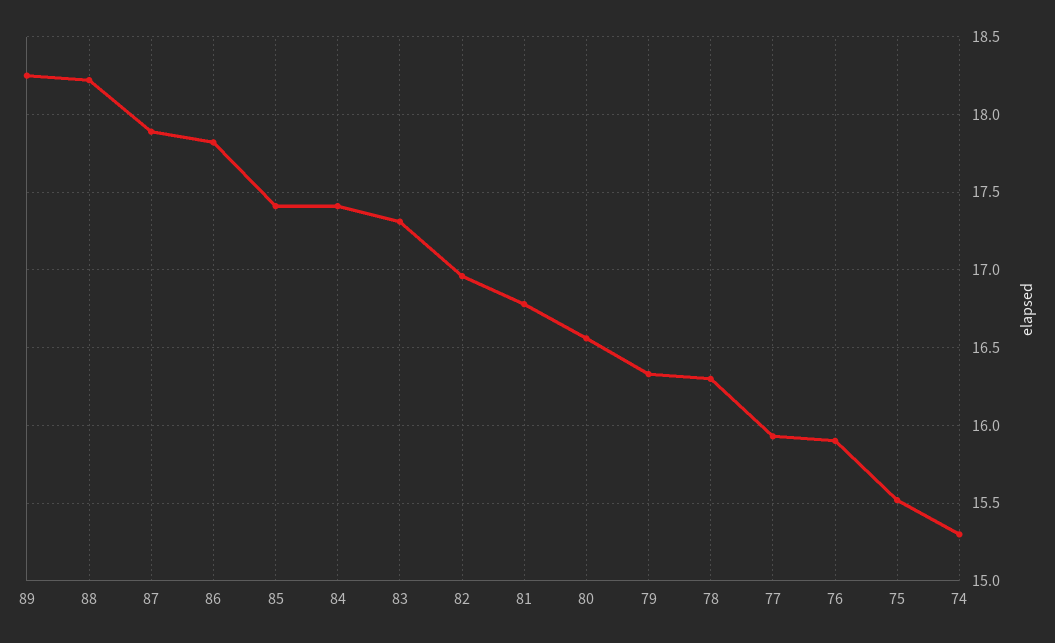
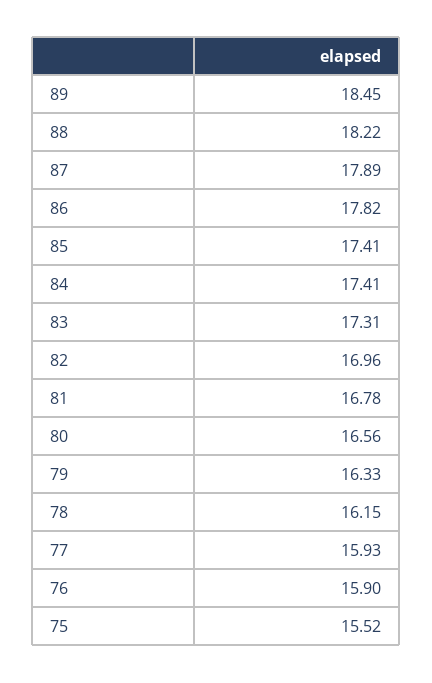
  {
-   "89": 18.25,
+   "89": 18.45,
    "88": 18.22,
    "87": 17.89,
    "86": 17.82,
    "85": 17.41,
    "84": 17.41,
    "83": 17.31,
    "82": 16.96,
    "81": 16.78,
    "80": 16.56,
    "79": 16.33,
-   "78": 16.3,
+   "78": 16.15,
    "77": 15.93,
    "76": 15.9,
-   "75": 15.52,
+   "75": 15.52
-   "74": 15.3
  }

